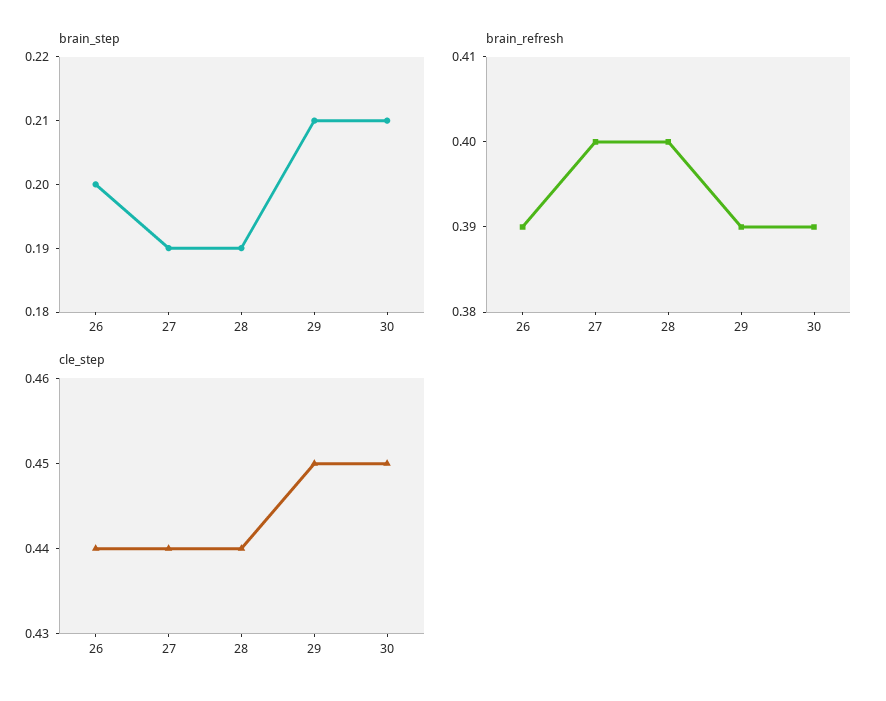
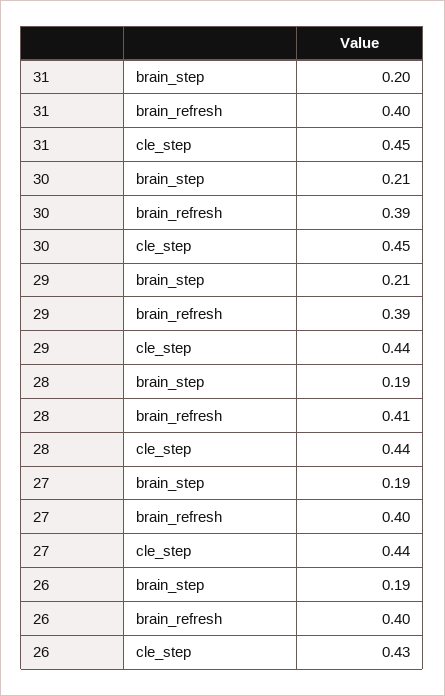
  {
    "brain_step": {
-     "26": 0.2,
+     "26": 0.19,
      "27": 0.19,
      "28": 0.19,
      "29": 0.21,
-     "30": 0.21
+     "30": 0.21,
+     "31": 0.2
    },
    "brain_refresh": {
-     "26": 0.39,
+     "26": 0.4,
      "27": 0.4,
-     "28": 0.4,
+     "28": 0.41,
      "29": 0.39,
-     "30": 0.39
+     "30": 0.39,
+     "31": 0.4
    },
    "cle_step": {
-     "26": 0.44,
+     "26": 0.43,
      "27": 0.44,
      "28": 0.44,
-     "29": 0.45,
+     "29": 0.44,
-     "30": 0.45
+     "30": 0.45,
+     "31": 0.45
    }
  }

